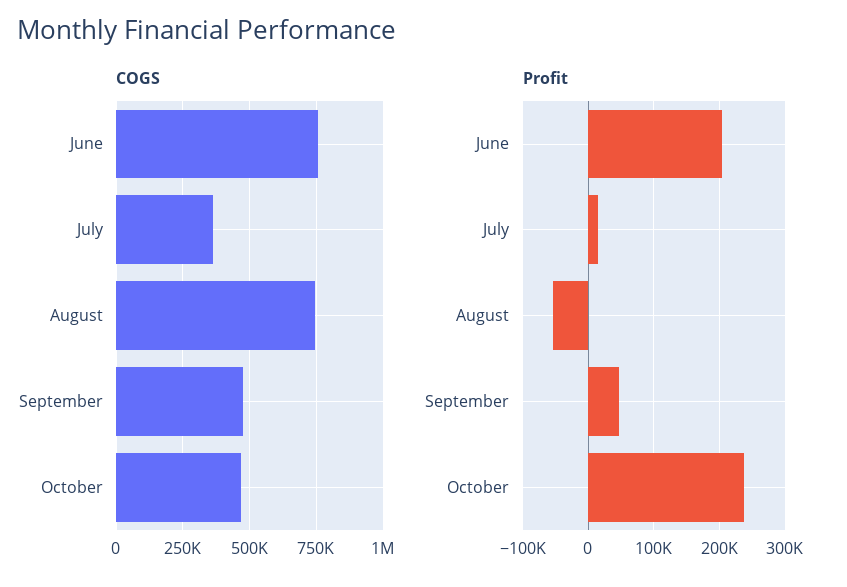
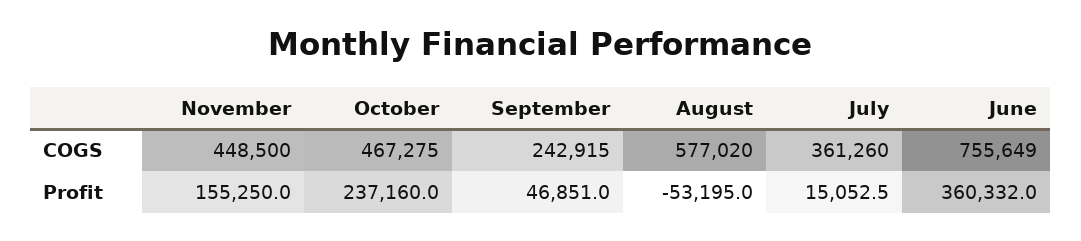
  {
    "COGS": {
      "June": 755649,
      "July": 361260,
-     "August": 750000,
+     "August": 577020,
-     "September": 475000,
+     "September": 242915,
-     "October": 467275
+     "October": 467275,
+     "November": 448500
    },
    "Profit": {
-     "June": 200000,
+     "June": 360332,
      "July": 15052.5,
      "August": -53195,
      "September": 46851,
-     "October": 237160
+     "October": 237160,
+     "November": 155250
    }
  }

